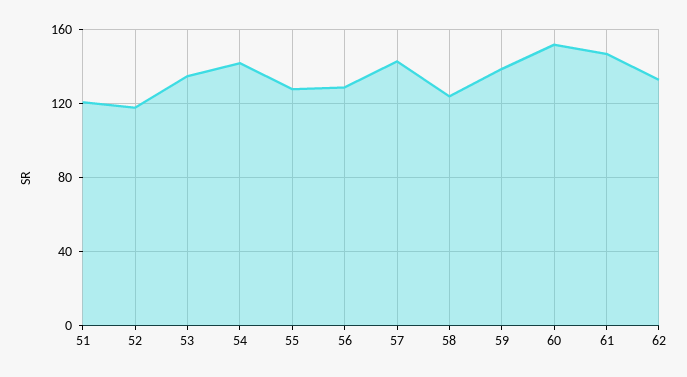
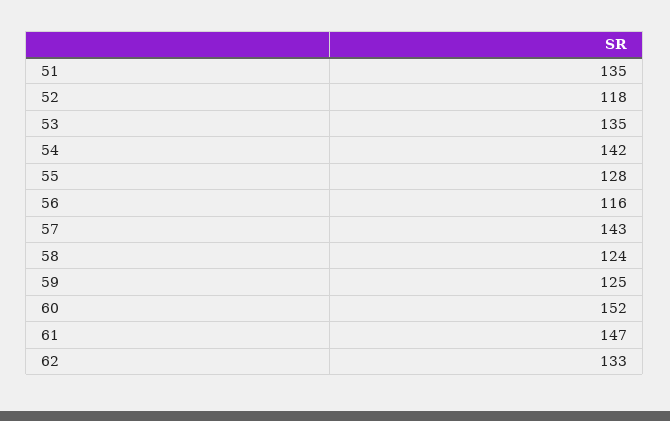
  {
-   "51": 120,
+   "51": 135,
    "52": 118,
    "53": 135,
    "54": 142,
    "55": 128,
-   "56": 130,
+   "56": 116,
    "57": 143,
    "58": 124,
-   "59": 140,
+   "59": 125,
    "60": 152,
    "61": 147,
    "62": 133
  }

